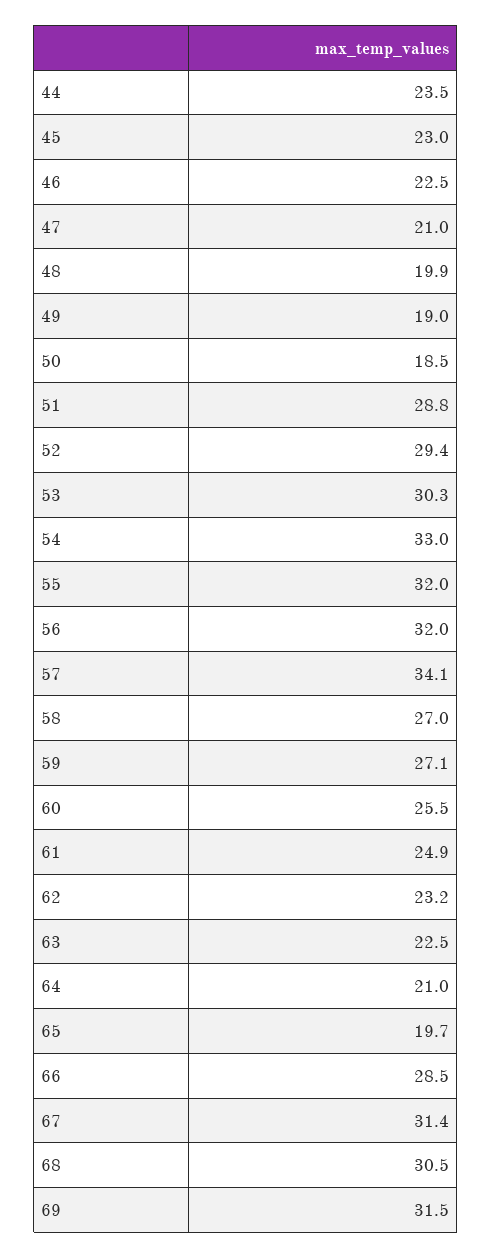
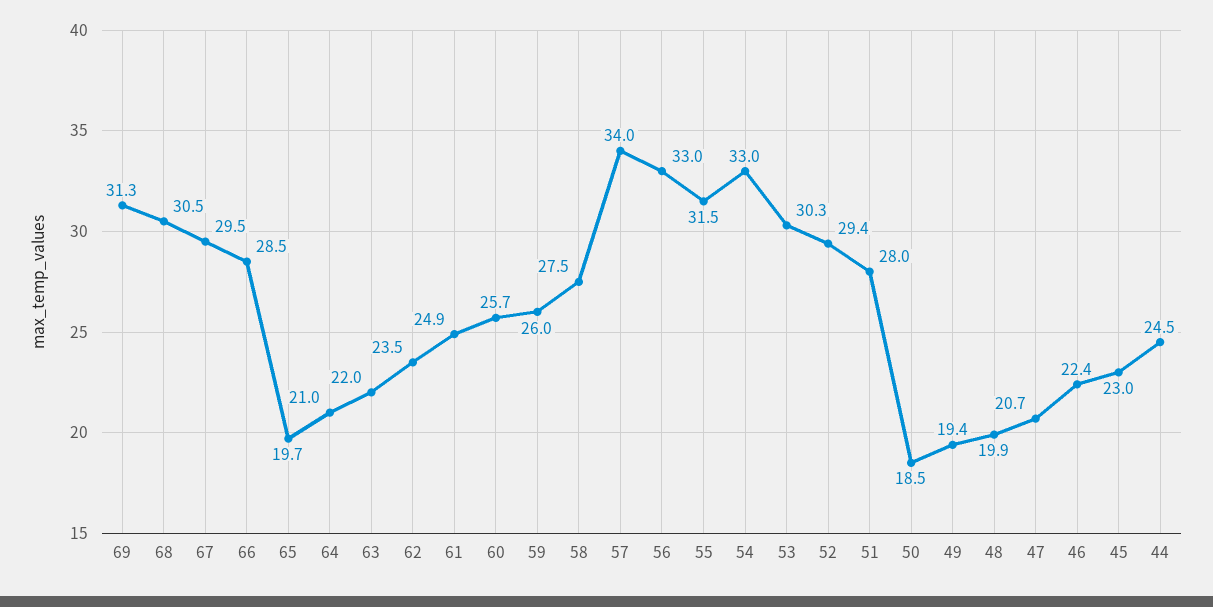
  {
-   "44": 23.5,
+   "44": 24.5,
    "45": 23,
-   "46": 22.5,
+   "46": 22.4,
-   "47": 21,
+   "47": 20.7,
    "48": 19.9,
-   "49": 19,
+   "49": 19.4,
    "50": 18.5,
-   "51": 28.8,
+   "51": 28,
    "52": 29.4,
    "53": 30.3,
    "54": 33,
-   "55": 32,
+   "55": 31.5,
-   "56": 32,
+   "56": 33,
-   "57": 34.1,
+   "57": 34,
-   "58": 27,
+   "58": 27.5,
-   "59": 27.1,
+   "59": 26,
-   "60": 25.5,
+   "60": 25.7,
    "61": 24.9,
-   "62": 23.2,
+   "62": 23.5,
-   "63": 22.5,
+   "63": 22,
    "64": 21,
    "65": 19.7,
    "66": 28.5,
-   "67": 31.4,
+   "67": 29.5,
    "68": 30.5,
-   "69": 31.5
+   "69": 31.3
  }

